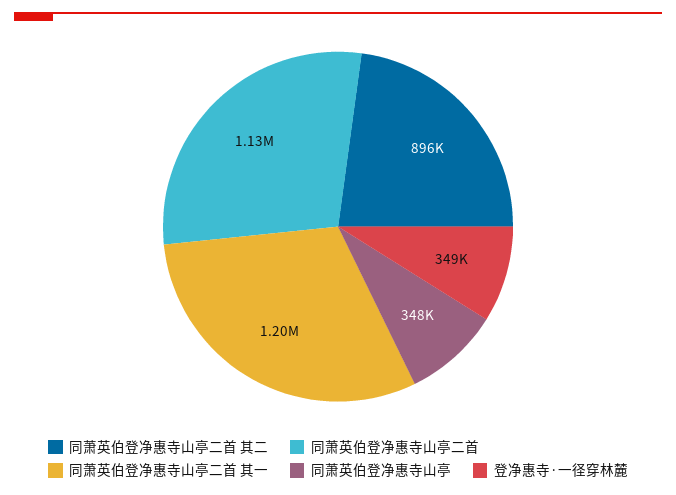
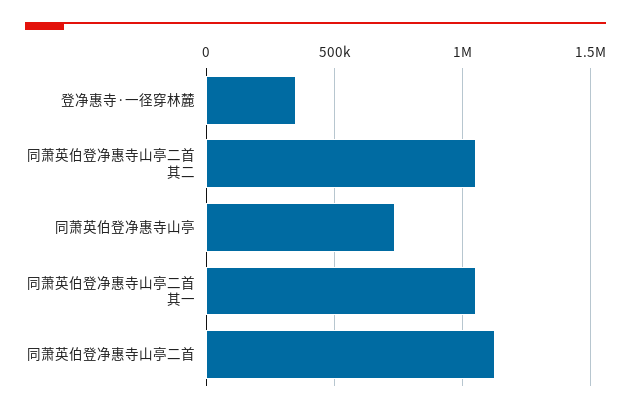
  {
-   "同萧英伯登净惠寺山亭二首 其二": 896000,
+   "同萧英伯登净惠寺山亭二首 其二": 1050000,
    "同萧英伯登净惠寺山亭二首": 1130000,
-   "同萧英伯登净惠寺山亭二首 其一": 1200000,
+   "同萧英伯登净惠寺山亭二首 其一": 1050000,
-   "同萧英伯登净惠寺山亭": 348000,
+   "同萧英伯登净惠寺山亭": 750000,
    "登净惠寺·一径穿林麓": 349000
  }

